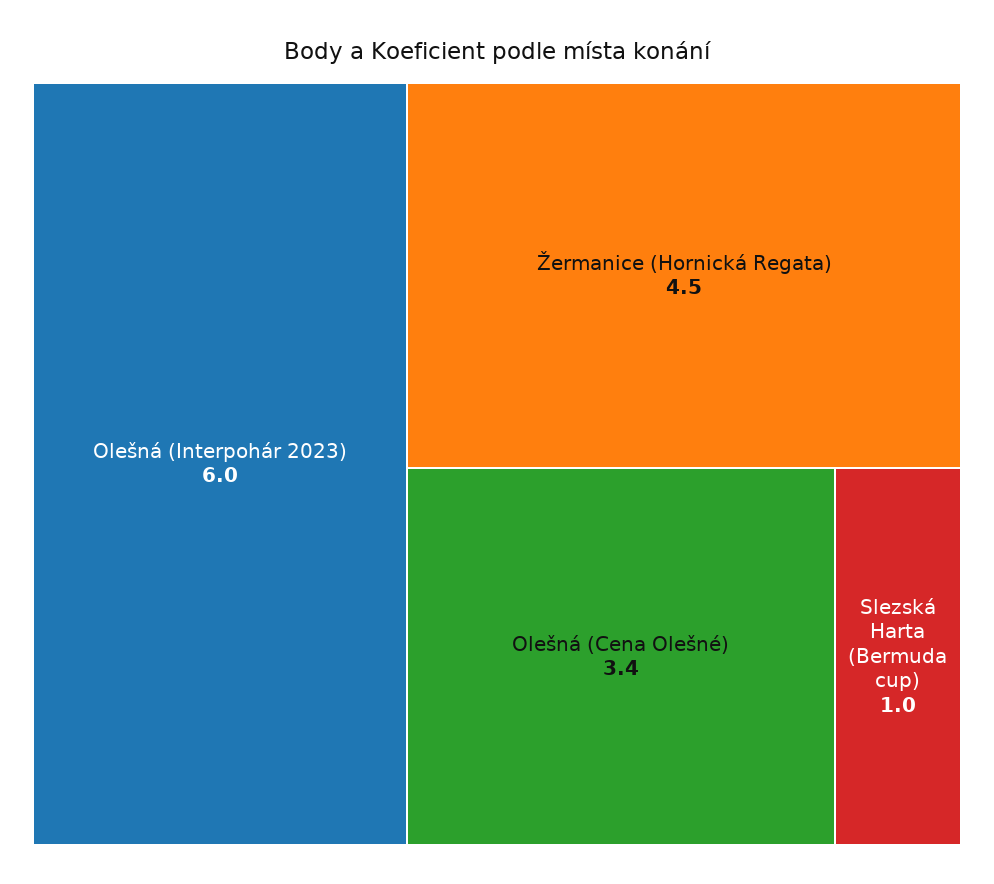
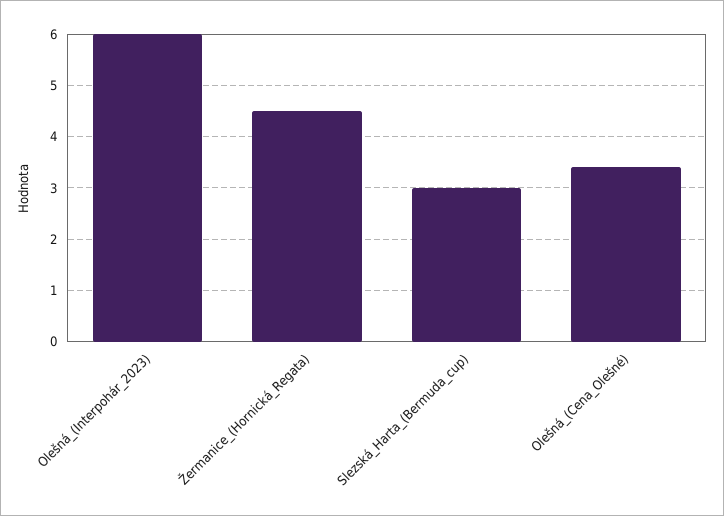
  {
    "Olešná (Interpohár 2023)": 6,
    "Žermanice (Hornická Regata)": 4.5,
    "Olešná (Cena Olešné)": 3.4,
-   "Slezská Harta (Bermuda cup)": 1
+   "Slezská Harta (Bermuda cup)": 3
  }

